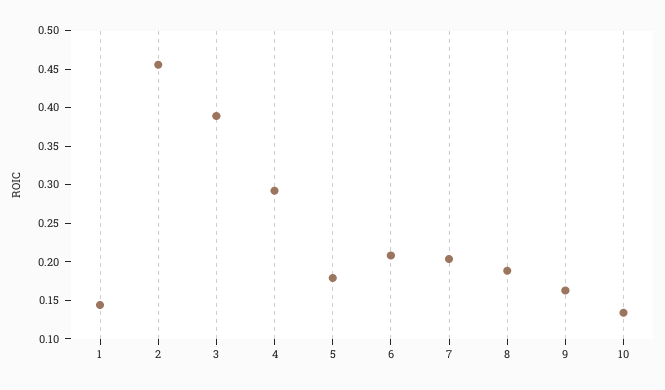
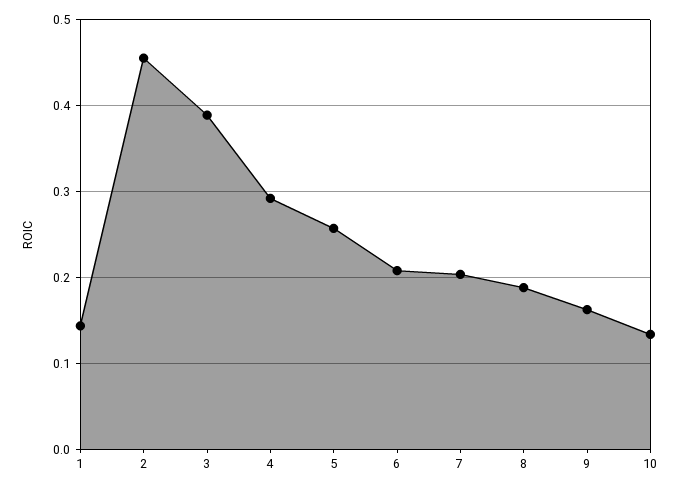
  {
    "1": 0.14,
    "2": 0.46,
    "3": 0.39,
    "4": 0.29,
-   "5": 0.175,
+   "5": 0.26,
    "6": 0.21,
    "7": 0.2,
    "8": 0.19,
    "9": 0.16,
    "10": 0.13
  }

